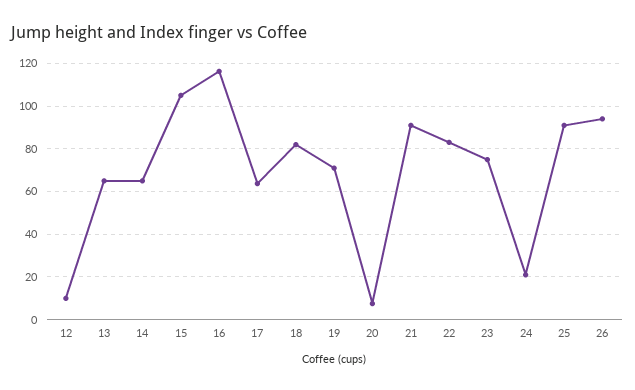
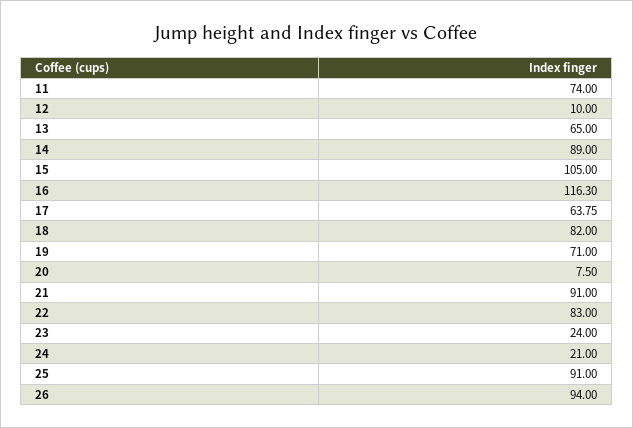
  {
    "12": 10,
    "13": 65,
-   "14": 65,
+   "14": 89,
    "15": 105,
    "16": 116.3,
    "17": 63.75,
    "18": 82,
    "19": 71,
    "20": 7.5,
    "21": 91,
    "22": 83,
-   "23": 75,
+   "23": 24,
    "24": 21,
    "25": 91,
-   "26": 94
+   "26": 94,
+   "11": 74
  }

